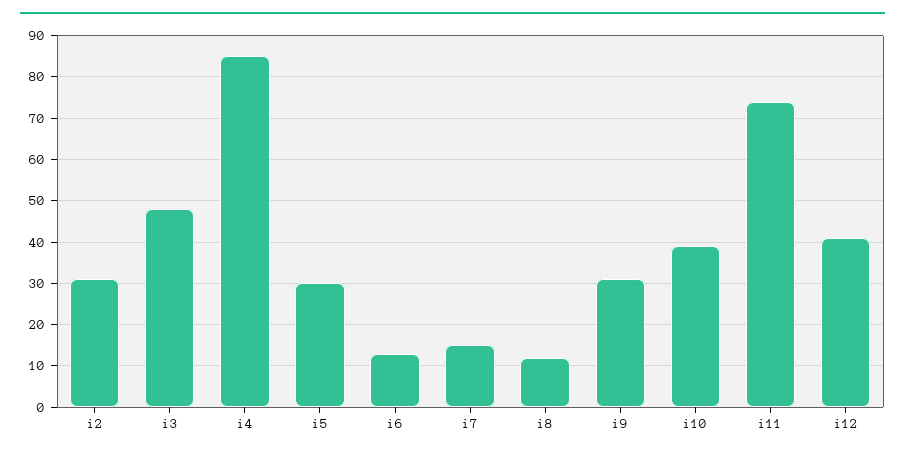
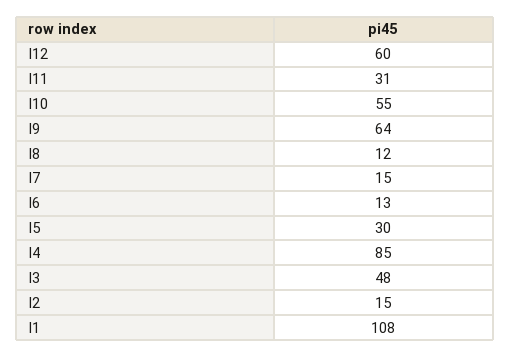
  {
-   "i2": 30,
+   "i2": 15,
    "i3": 48,
    "i4": 85,
    "i5": 30,
    "i6": 13,
    "i7": 15,
    "i8": 12,
-   "i9": 30,
+   "i9": 64,
-   "i10": 40,
+   "i10": 55,
-   "i11": 75,
+   "i11": 31,
-   "i12": 40
+   "i12": 60,
+   "I1": 108
  }

